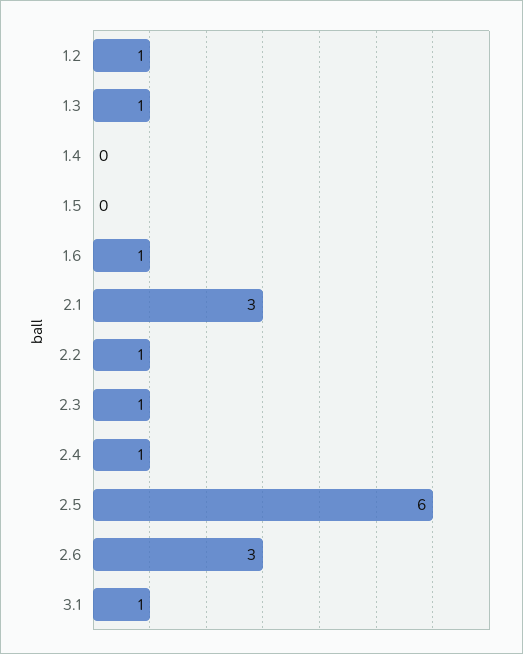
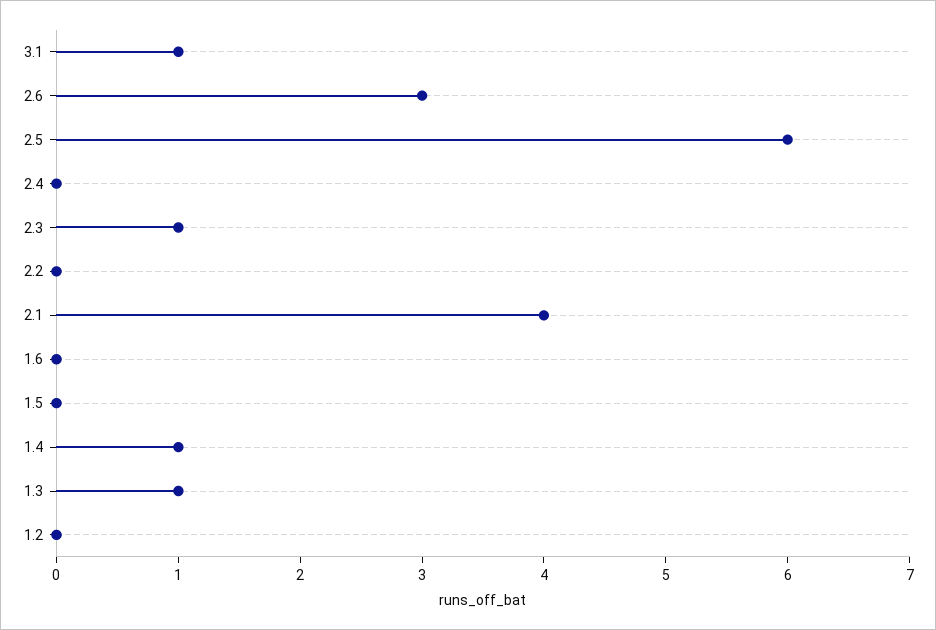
  {
-   "1.2": 1,
+   "1.2": 0,
    "1.3": 1,
-   "1.4": 0,
+   "1.4": 1,
    "1.5": 0,
-   "1.6": 1,
+   "1.6": 0,
-   "2.1": 3,
+   "2.1": 4,
-   "2.2": 1,
+   "2.2": 0,
    "2.3": 1,
-   "2.4": 1,
+   "2.4": 0,
    "2.5": 6,
    "2.6": 3,
    "3.1": 1
  }

